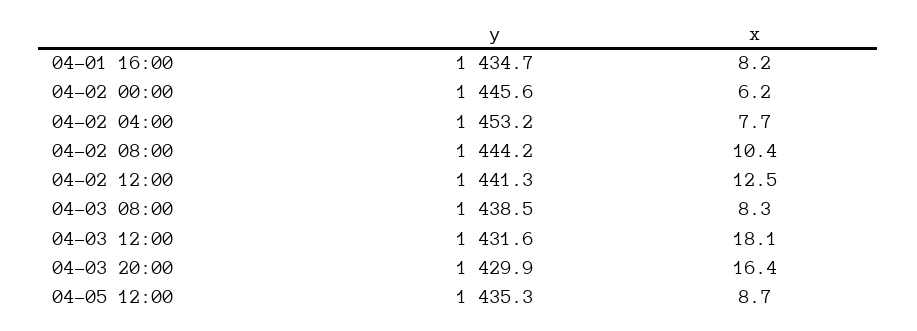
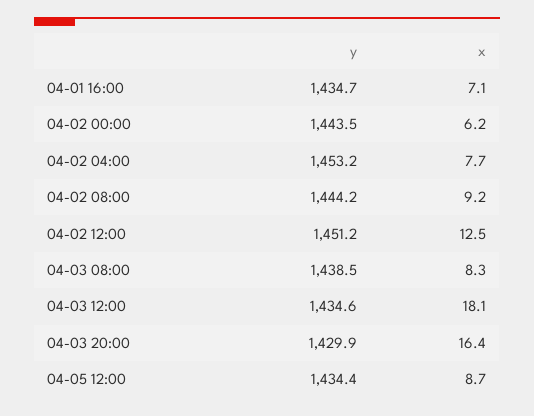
  {
    "y": {
      "04-01 16:00": 1434.7,
-     "04-02 00:00": 1445.6,
+     "04-02 00:00": 1443.5,
      "04-02 04:00": 1453.2,
      "04-02 08:00": 1444.2,
-     "04-02 12:00": 1441.3,
+     "04-02 12:00": 1451.2,
      "04-03 08:00": 1438.5,
-     "04-03 12:00": 1431.6,
+     "04-03 12:00": 1434.6,
      "04-03 20:00": 1429.9,
-     "04-05 12:00": 1435.3
+     "04-05 12:00": 1434.4
    },
    "x": {
-     "04-01 16:00": 8.2,
+     "04-01 16:00": 7.1,
      "04-02 00:00": 6.2,
      "04-02 04:00": 7.7,
-     "04-02 08:00": 10.4,
+     "04-02 08:00": 9.2,
      "04-02 12:00": 12.5,
      "04-03 08:00": 8.3,
      "04-03 12:00": 18.1,
      "04-03 20:00": 16.4,
      "04-05 12:00": 8.7
    }
  }

